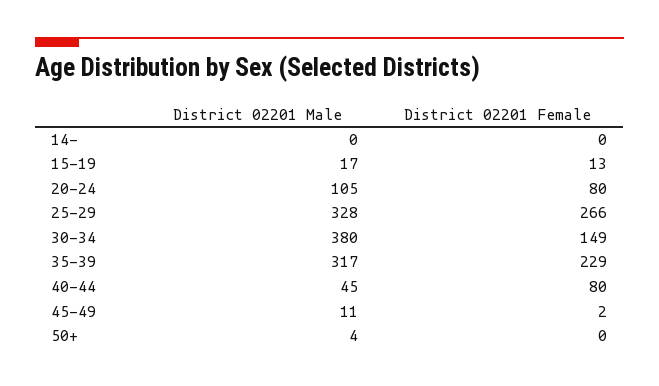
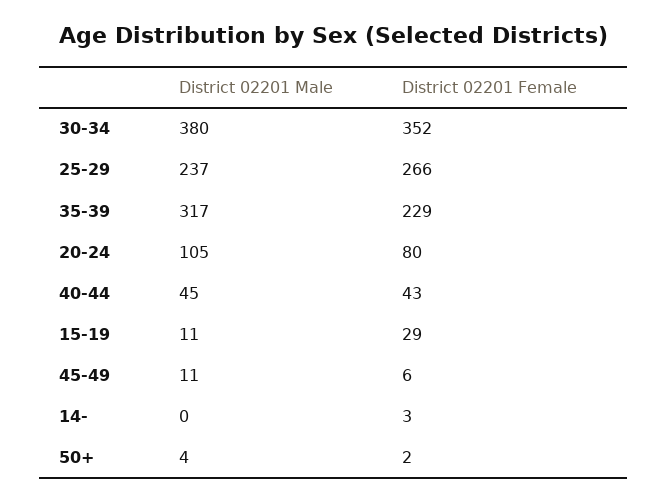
  {
    "District 02201 Male": {
      "14-": 0,
-     "15-19": 17,
+     "15-19": 11,
      "20-24": 105,
-     "25-29": 328,
+     "25-29": 237,
      "30-34": 380,
      "35-39": 317,
      "40-44": 45,
      "45-49": 11,
      "50+": 4
    },
    "District 02201 Female": {
-     "14-": 0,
+     "14-": 3,
-     "15-19": 13,
+     "15-19": 29,
      "20-24": 80,
      "25-29": 266,
-     "30-34": 149,
+     "30-34": 352,
      "35-39": 229,
-     "40-44": 80,
+     "40-44": 43,
-     "45-49": 2,
+     "45-49": 6,
-     "50+": 0
+     "50+": 2
    }
  }

